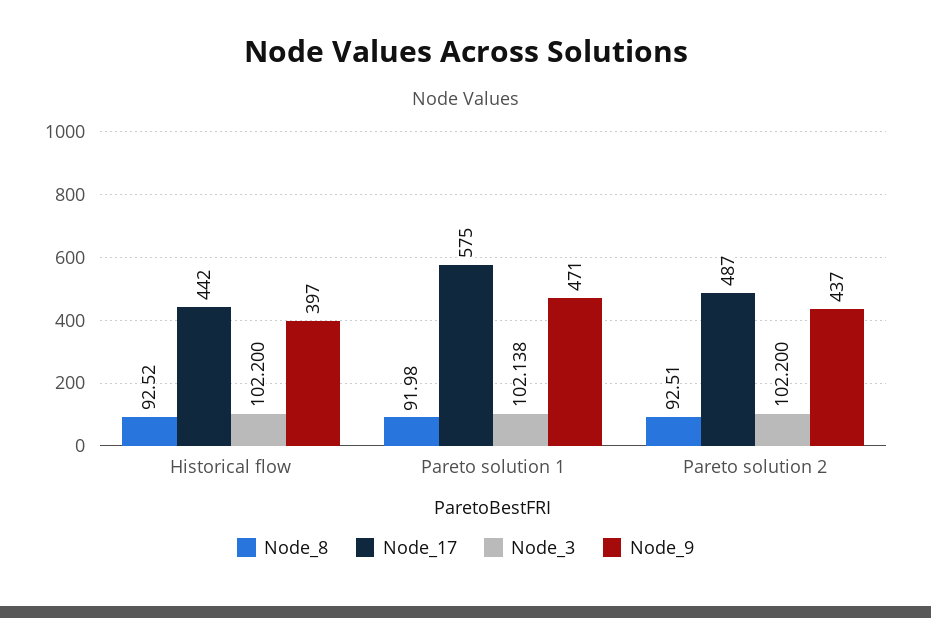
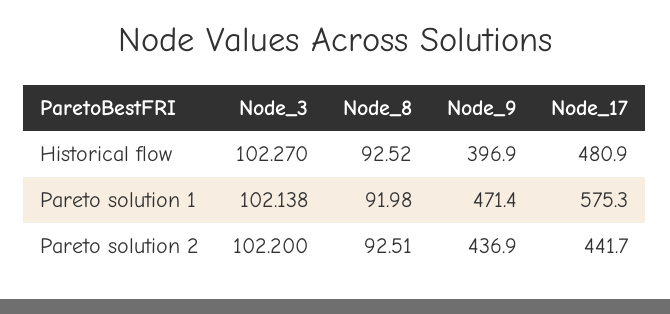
  {
    "Node_8": {
      "Historical flow": 92.52,
      "Pareto solution 1": 91.98,
      "Pareto solution 2": 92.51
    },
    "Node_17": {
-     "Historical flow": 442,
+     "Historical flow": 480.9,
      "Pareto solution 1": 575.3,
-     "Pareto solution 2": 487
+     "Pareto solution 2": 441.7
    },
    "Node_3": {
-     "Historical flow": 102.2,
+     "Historical flow": 102.27,
      "Pareto solution 1": 102.138,
      "Pareto solution 2": 102.2
    },
    "Node_9": {
      "Historical flow": 396.9,
      "Pareto solution 1": 471.4,
      "Pareto solution 2": 436.9
    }
  }

